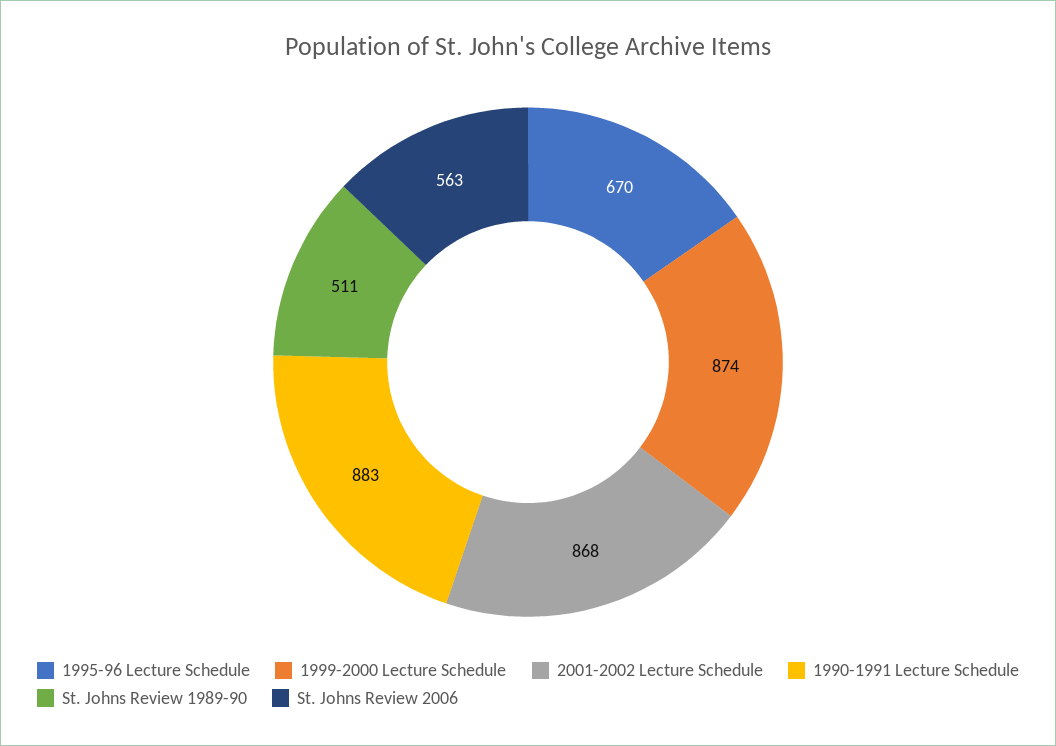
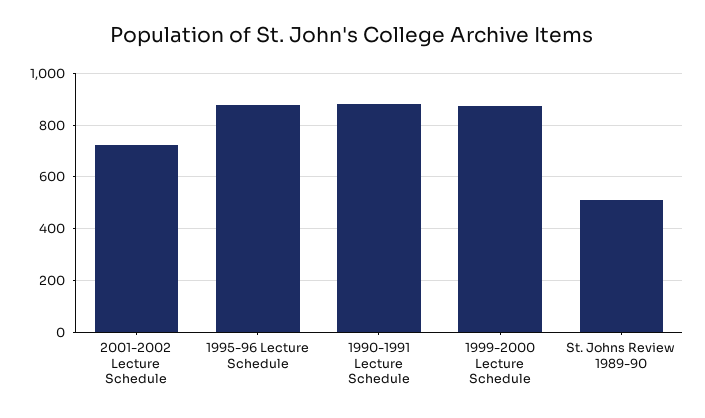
  {
-   "1995-96 Lecture Schedule": 670,
+   "1995-96 Lecture Schedule": 875,
    "1999-2000 Lecture Schedule": 874,
-   "2001-2002 Lecture Schedule": 868,
+   "2001-2002 Lecture Schedule": 725,
    "1990-1991 Lecture Schedule": 883,
-   "St. Johns Review 1989-90": 511,
+   "St. Johns Review 1989-90": 511
-   "St. Johns Review 2006": 563
  }

